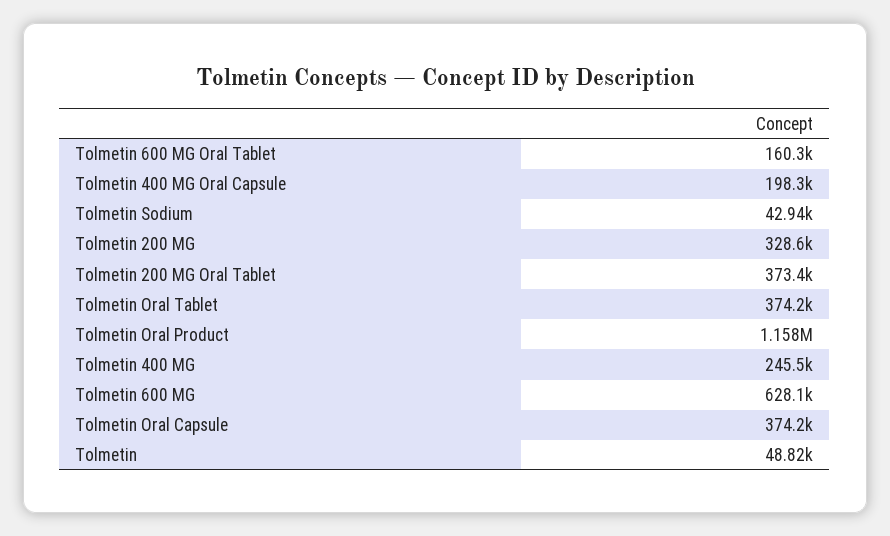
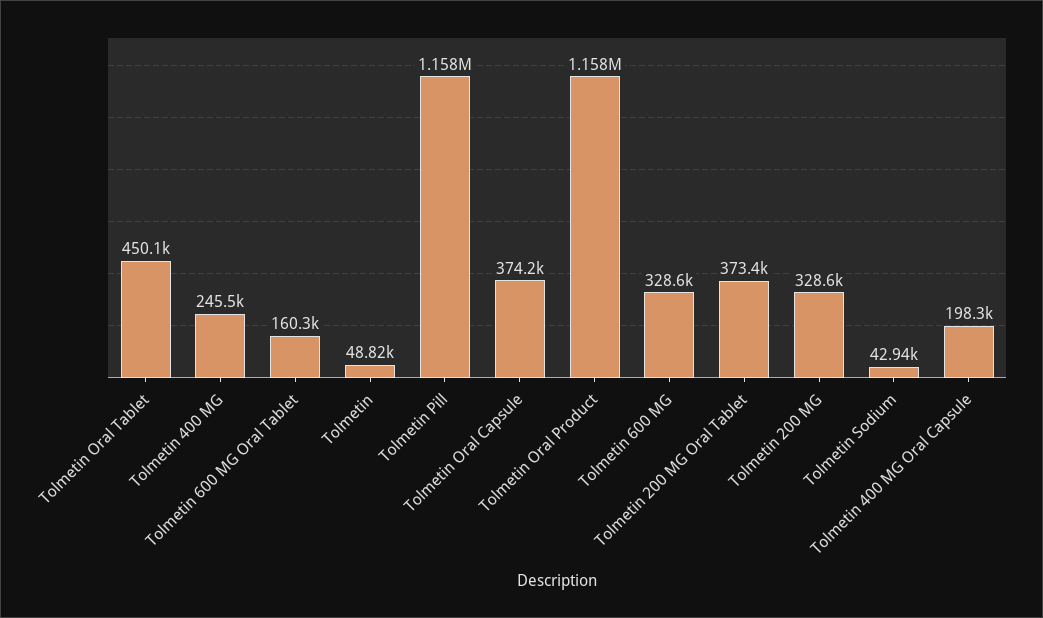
  {
    "Tolmetin 600 MG Oral Tablet": 160300,
    "Tolmetin 400 MG Oral Capsule": 198300,
    "Tolmetin Sodium": 42940,
    "Tolmetin 200 MG": 328600,
    "Tolmetin 200 MG Oral Tablet": 373400,
-   "Tolmetin Oral Tablet": 374200,
+   "Tolmetin Oral Tablet": 450100,
    "Tolmetin Oral Product": 1158000,
    "Tolmetin 400 MG": 245500,
-   "Tolmetin 600 MG": 628100,
+   "Tolmetin 600 MG": 328600,
    "Tolmetin Oral Capsule": 374200,
-   "Tolmetin": 48820
+   "Tolmetin": 48820,
+   "Tolmetin Pill": 1158000
  }

